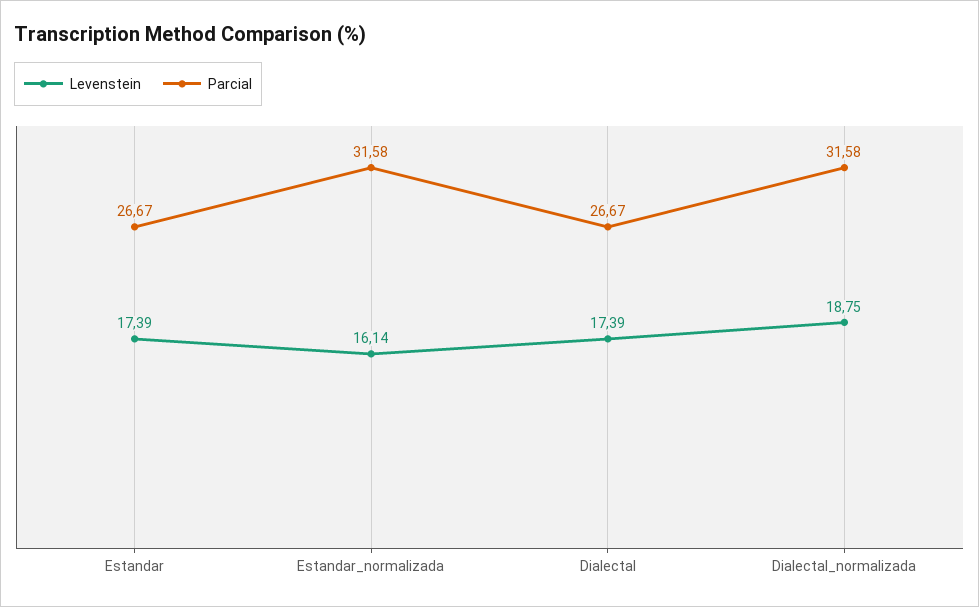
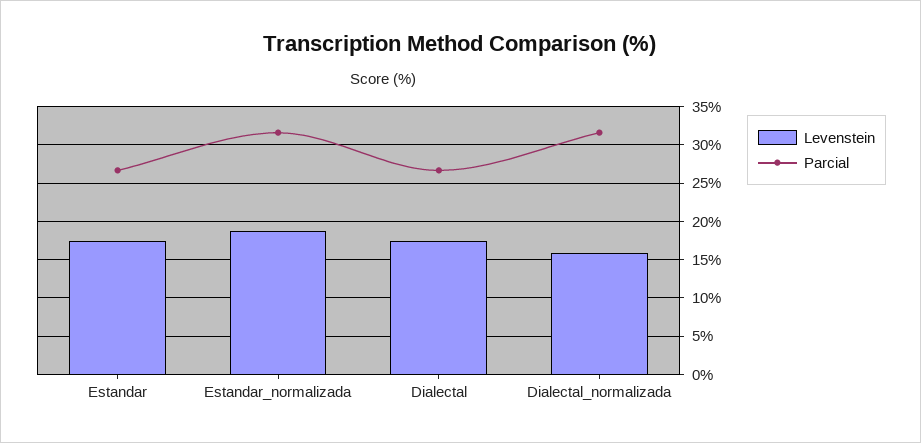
  {
    "Levenstein": {
      "Estandar": 17.39,
-     "Estandar_normalizada": 16.14,
+     "Estandar_normalizada": 19,
      "Dialectal": 17.39,
-     "Dialectal_normalizada": 18.75
+     "Dialectal_normalizada": 16
    },
    "Parcial": {
      "Estandar": 26.67,
      "Estandar_normalizada": 31.58,
      "Dialectal": 26.67,
      "Dialectal_normalizada": 31.58
    }
  }

